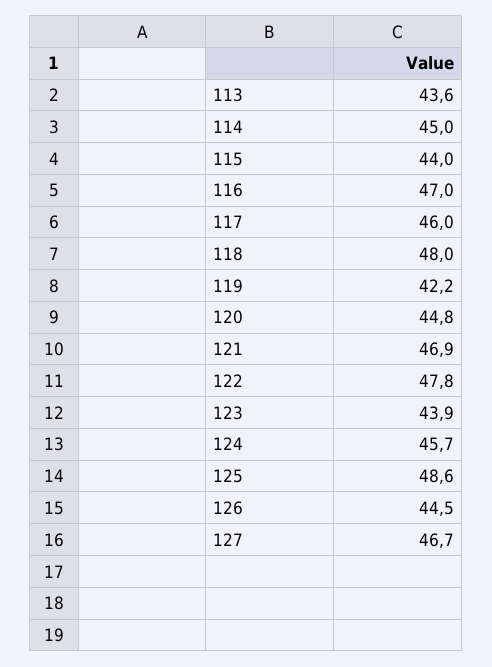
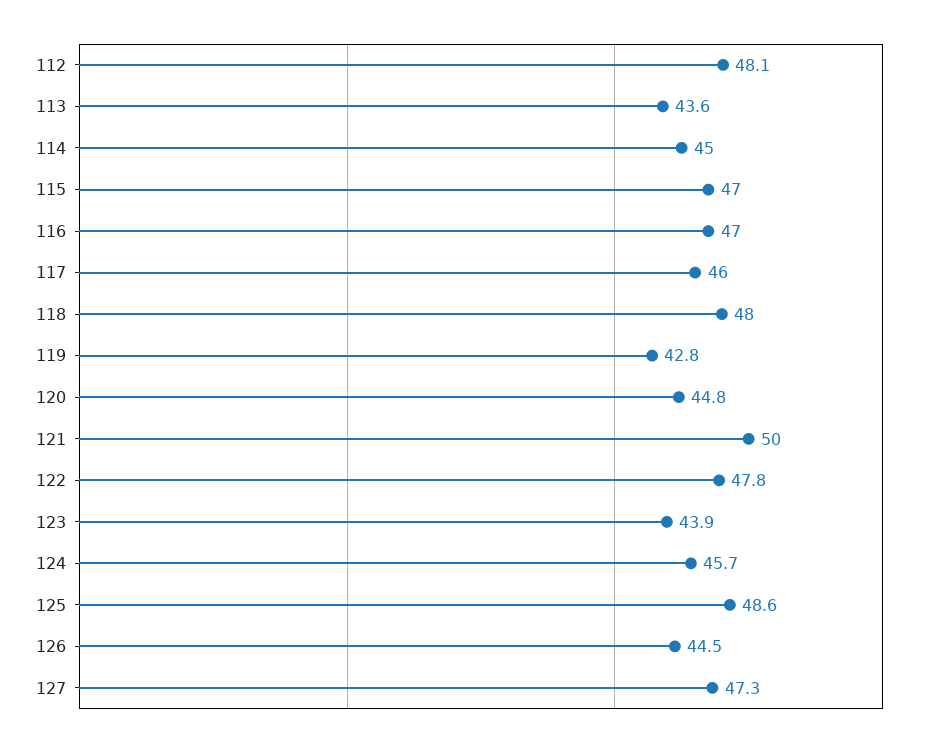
  {
    "113": 43.6,
    "114": 45,
-   "115": 44,
+   "115": 47,
    "116": 47,
    "117": 46,
    "118": 48,
-   "119": 42.2,
+   "119": 42.8,
    "120": 44.8,
-   "121": 46.9,
+   "121": 50,
    "122": 47.8,
    "123": 43.9,
    "124": 45.7,
    "125": 48.6,
    "126": 44.5,
-   "127": 46.7
+   "127": 47.3,
+   "112": 48.1
  }

